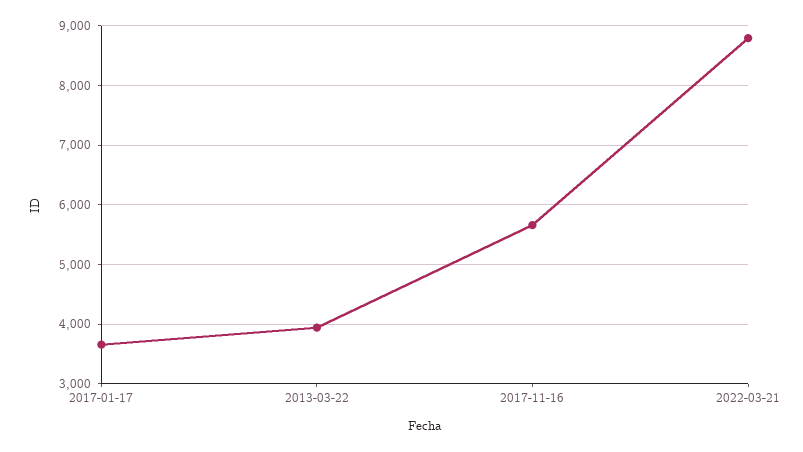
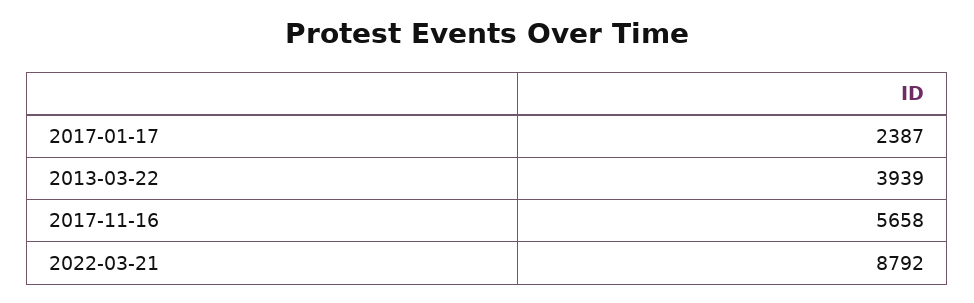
  {
-   "2017-01-17": 3600,
+   "2017-01-17": 2387,
    "2013-03-22": 3939,
    "2017-11-16": 5658,
    "2022-03-21": 8792
  }

